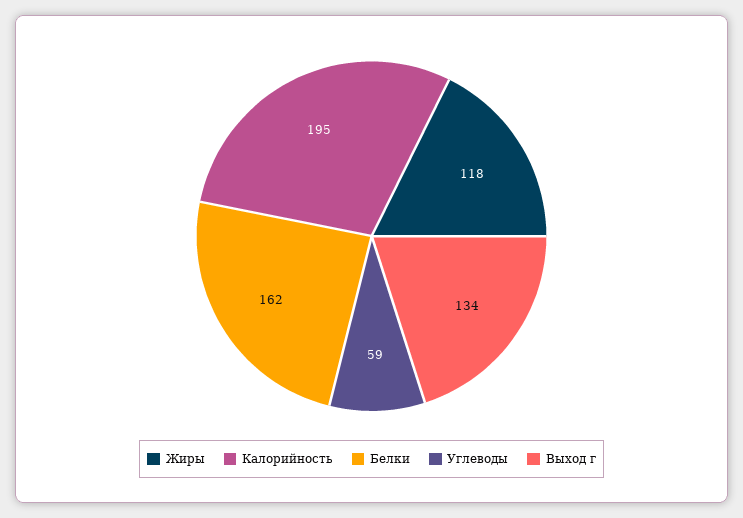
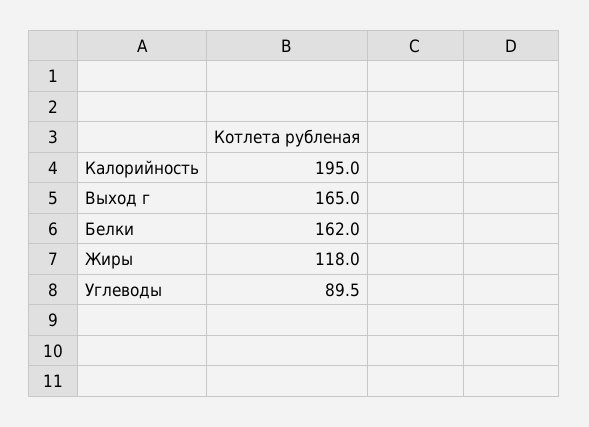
  {
    "Жиры": 118,
    "Калорийность": 195,
    "Белки": 162,
-   "Углеводы": 59,
+   "Углеводы": 89.5,
-   "Выход г": 134
+   "Выход г": 165
  }

